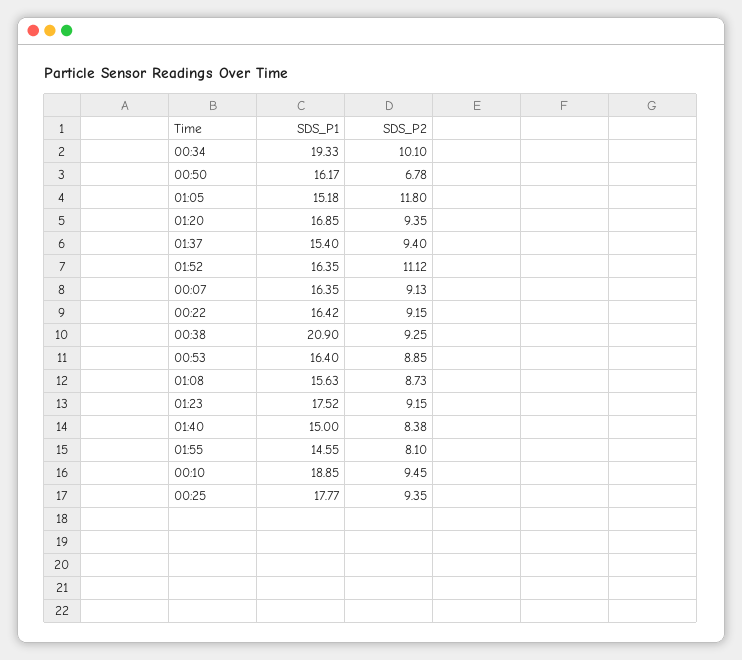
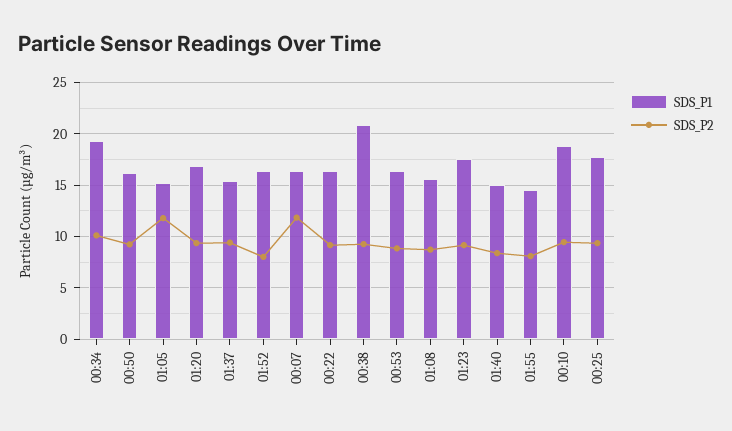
  {
    "SDS_P1": {
      "00:34": 19.33,
      "00:50": 16.17,
      "01:05": 15.18,
      "01:20": 16.85,
      "01:37": 15.4,
      "01:52": 16.35,
      "00:07": 16.35,
      "00:22": 16.42,
      "00:38": 20.9,
      "00:53": 16.4,
      "01:08": 15.63,
      "01:23": 17.52,
      "01:40": 15,
      "01:55": 14.55,
      "00:10": 18.85,
      "00:25": 17.77
    },
    "SDS_P2": {
      "00:34": 10.1,
-     "00:50": 6.78,
+     "00:50": 9,
      "01:05": 11.8,
      "01:20": 9.35,
      "01:37": 9.4,
-     "01:52": 11.12,
+     "01:52": 8,
-     "00:07": 9.13,
+     "00:07": 12,
      "00:22": 9.15,
      "00:38": 9.25,
      "00:53": 8.85,
      "01:08": 8.73,
      "01:23": 9.15,
      "01:40": 8.38,
      "01:55": 8.1,
      "00:10": 9.45,
      "00:25": 9.35
    }
  }

